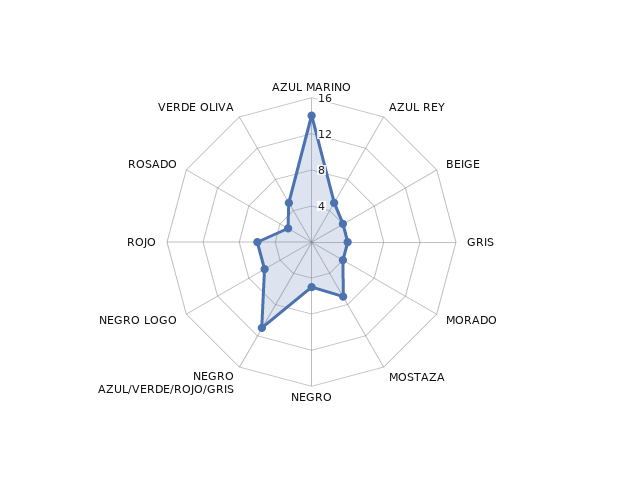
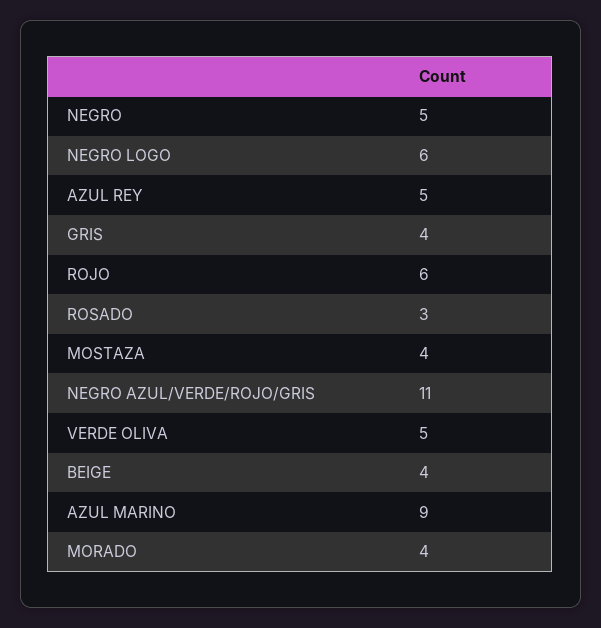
  {
-   "AZUL MARINO": 14,
+   "AZUL MARINO": 9,
    "AZUL REY": 5,
    "BEIGE": 4,
    "GRIS": 4,
    "MORADO": 4,
-   "MOSTAZA": 7,
+   "MOSTAZA": 4,
    "NEGRO": 5,
    "NEGRO AZUL/VERDE/ROJO/GRIS": 11,
    "NEGRO LOGO": 6,
    "ROJO": 6,
    "ROSADO": 3,
    "VERDE OLIVA": 5
  }

